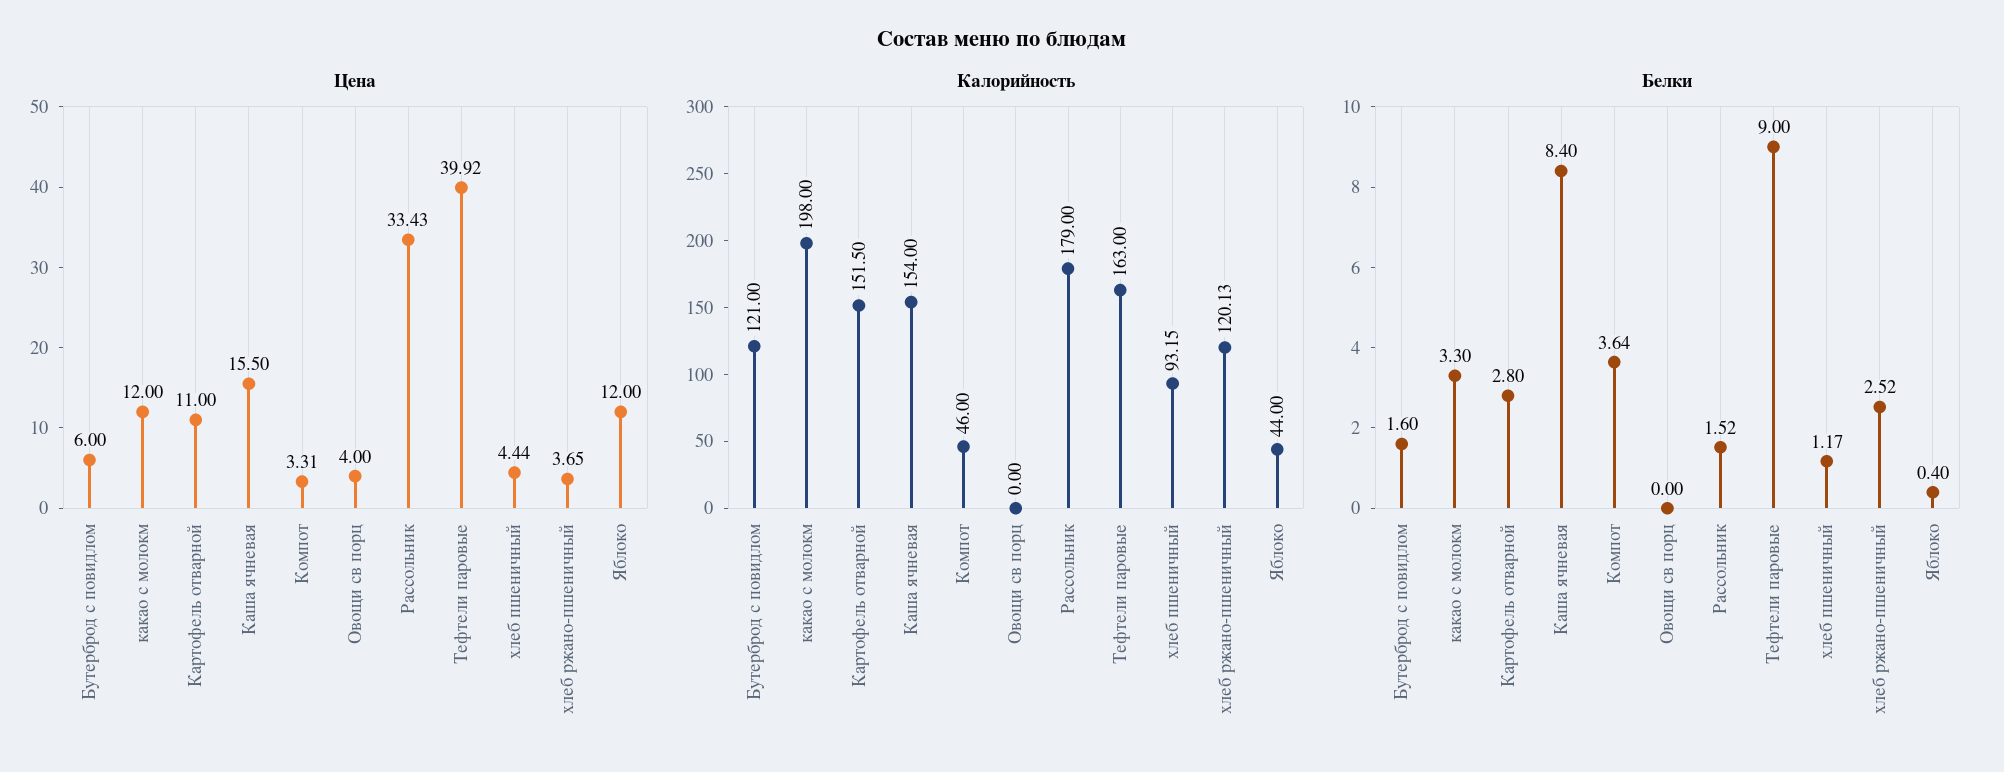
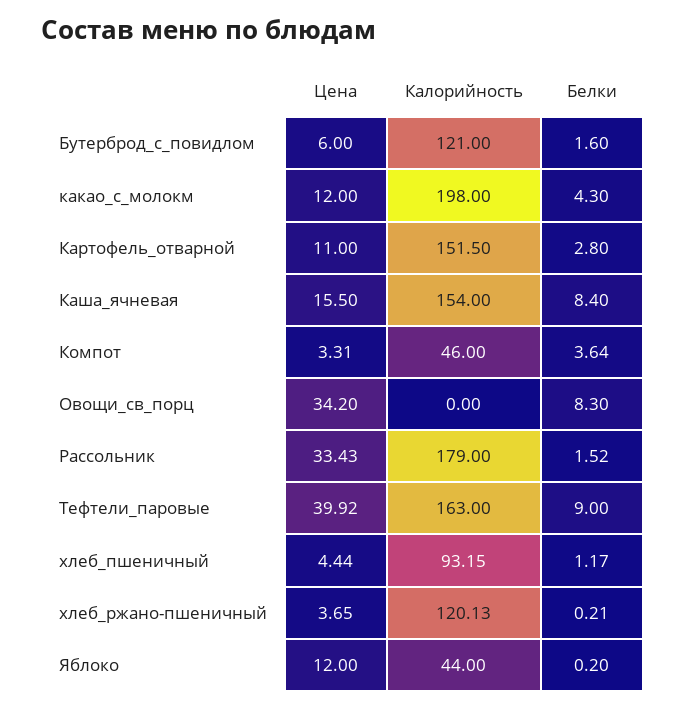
  {
    "Цена": {
      "Бутерброд с повидлом": 6,
      "какао с молокм": 12,
      "Картофель отварной": 11,
      "Каша ячневая": 15.5,
      "Компот": 3.31,
-     "Овощи св порц": 4,
+     "Овощи св порц": 34.2,
      "Рассольник": 33.43,
      "Тефтели паровые": 39.92,
      "хлеб пшеничный": 4.44,
      "хлеб ржано-пшеничный": 3.65,
      "Яблоко": 12
    },
    "Калорийность": {
      "Бутерброд с повидлом": 121,
      "какао с молокм": 198,
      "Картофель отварной": 151.5,
      "Каша ячневая": 154,
      "Компот": 46,
      "Овощи св порц": 0,
      "Рассольник": 179,
      "Тефтели паровые": 163,
      "хлеб пшеничный": 93.15,
      "хлеб ржано-пшеничный": 120.13,
      "Яблоко": 44
    },
    "Белки": {
      "Бутерброд с повидлом": 1.6,
-     "какао с молокм": 3.3,
+     "какао с молокм": 4.3,
      "Картофель отварной": 2.8,
      "Каша ячневая": 8.4,
      "Компот": 3.64,
-     "Овощи св порц": 0,
+     "Овощи св порц": 8.3,
      "Рассольник": 1.52,
      "Тефтели паровые": 9,
      "хлеб пшеничный": 1.17,
-     "хлеб ржано-пшеничный": 2.52,
+     "хлеб ржано-пшеничный": 0.21,
-     "Яблоко": 0.4
+     "Яблоко": 0.2
    }
  }

